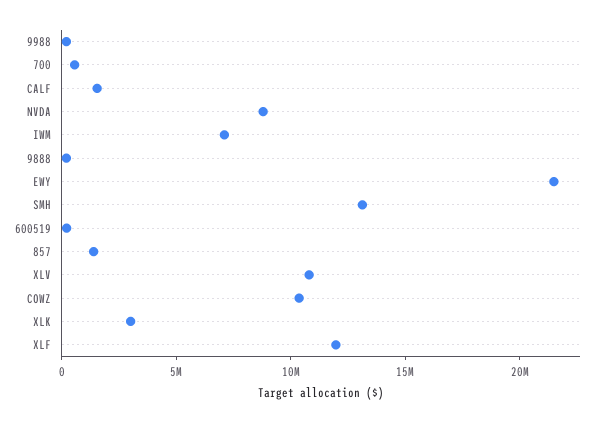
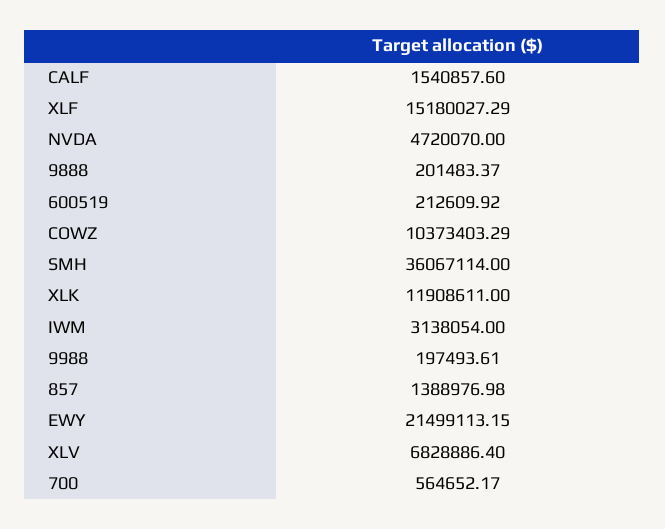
  {
    "9988": 197493.61,
    "700": 564652.17,
    "CALF": 1540857.6,
-   "NVDA": 9000000,
+   "NVDA": 4720070,
-   "IWM": 7000000,
+   "IWM": 3138054,
    "9888": 201483.37,
    "EWY": 21499113.15,
-   "SMH": 13000000,
+   "SMH": 36067114,
    "600519": 212609.92,
    "857": 1388976.98,
-   "XLV": 11000000,
+   "XLV": 6828886.4,
    "COWZ": 10373403.29,
-   "XLK": 3000000,
+   "XLK": 11908611,
-   "XLF": 12000000
+   "XLF": 15180027.29
  }

